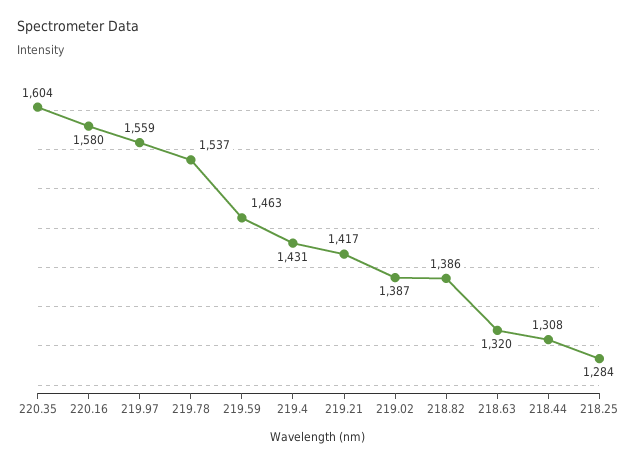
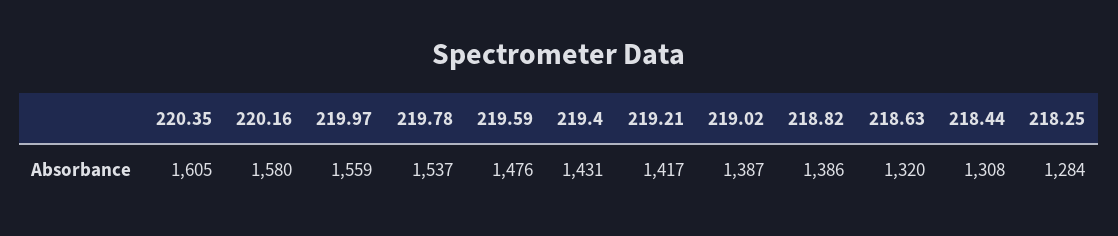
  {
-   "220.35": 1604,
+   "220.35": 1605,
    "220.16": 1580,
    "219.97": 1559,
    "219.78": 1537,
-   "219.59": 1463,
+   "219.59": 1476,
    "219.4": 1431,
    "219.21": 1417,
    "219.02": 1387,
    "218.82": 1386,
    "218.63": 1320,
    "218.44": 1308,
    "218.25": 1284
  }

